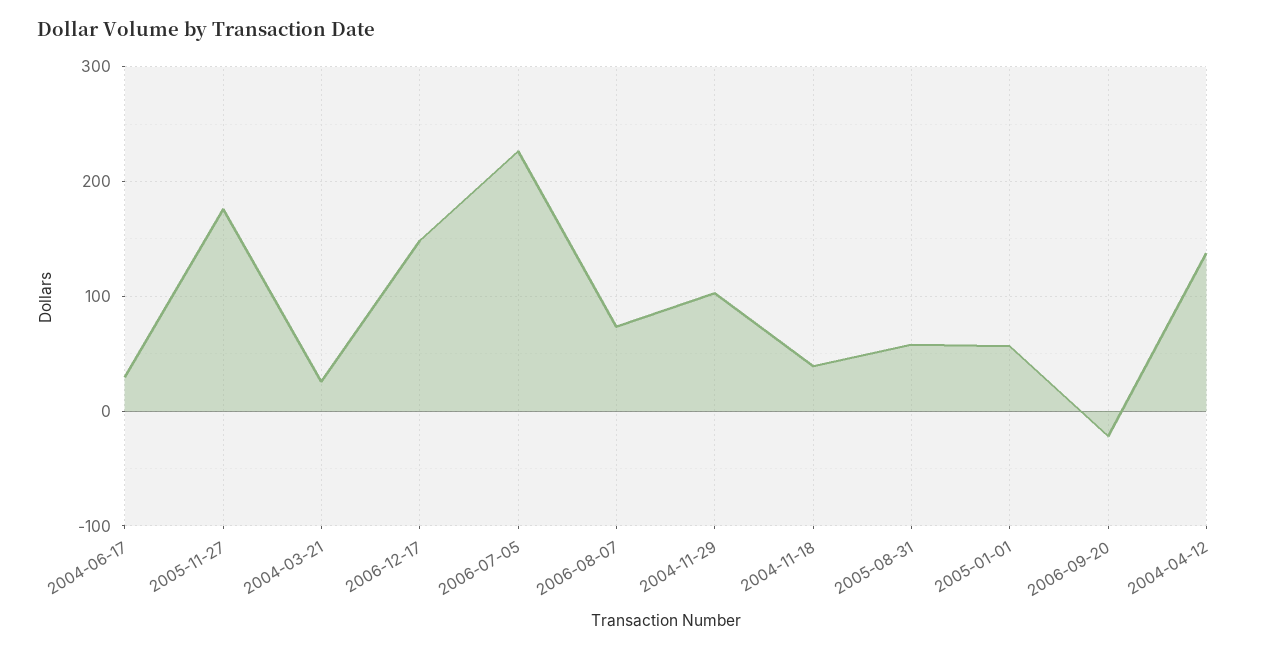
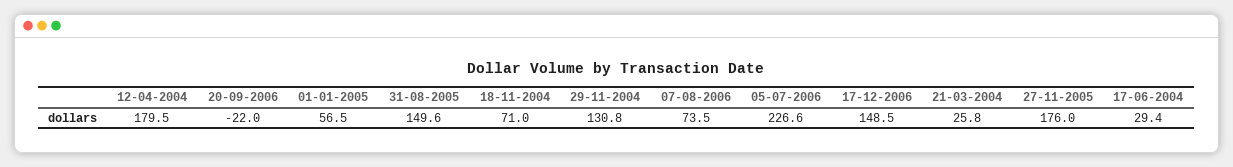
  {
    "2004-06-17": 29.4,
    "2005-11-27": 176,
    "2004-03-21": 25.8,
    "2006-12-17": 148.5,
    "2006-07-05": 226.6,
    "2006-08-07": 73.5,
-   "2004-11-29": 100,
+   "2004-11-29": 130.8,
-   "2004-11-18": 40,
+   "2004-11-18": 71,
-   "2005-08-31": 60,
+   "2005-08-31": 149.6,
    "2005-01-01": 56.5,
    "2006-09-20": -22,
-   "2004-04-12": 140
+   "2004-04-12": 179.5
  }

